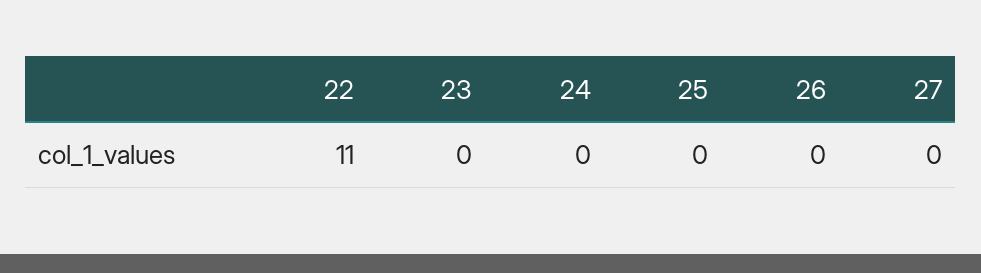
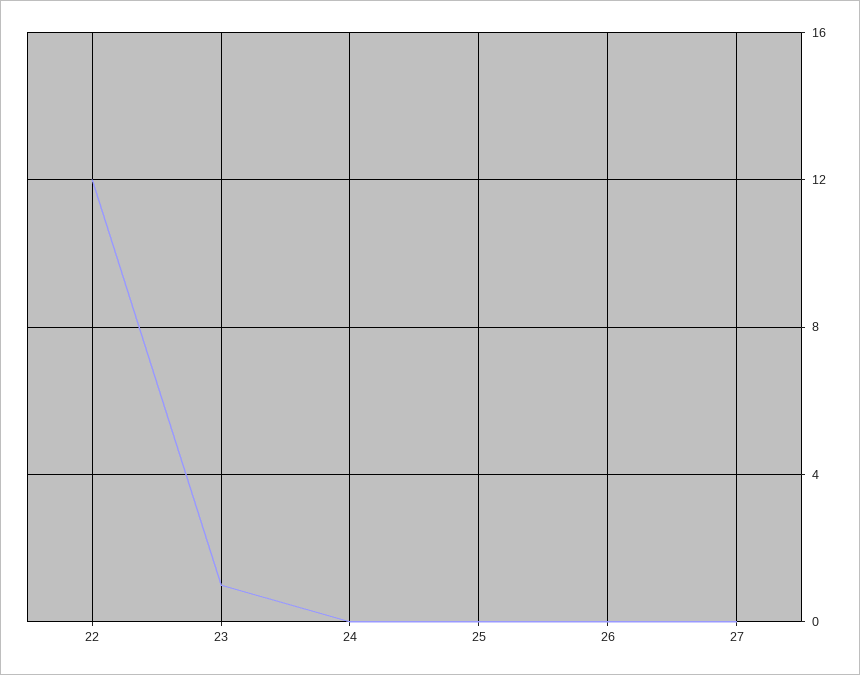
  {
-   "22": 11,
+   "22": 12,
-   "23": 0,
+   "23": 1,
    "24": 0,
    "25": 0,
    "26": 0,
    "27": 0
  }

